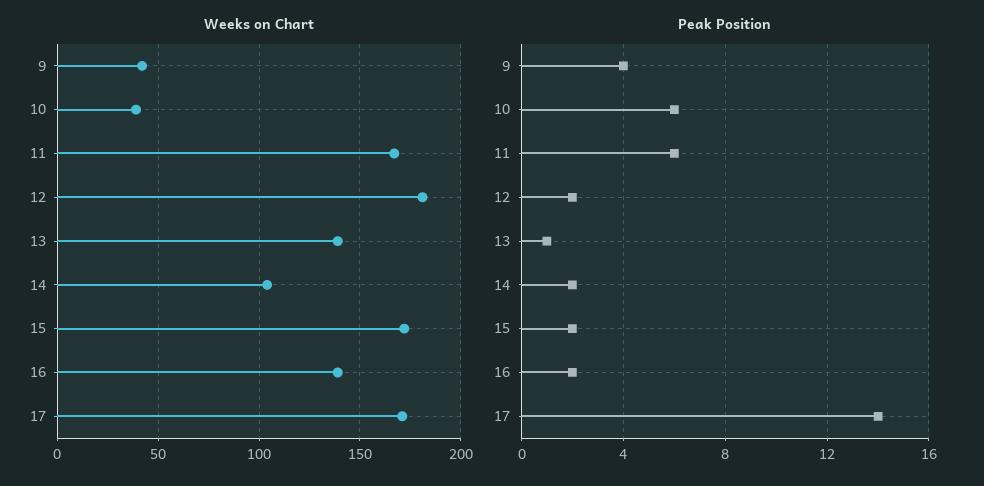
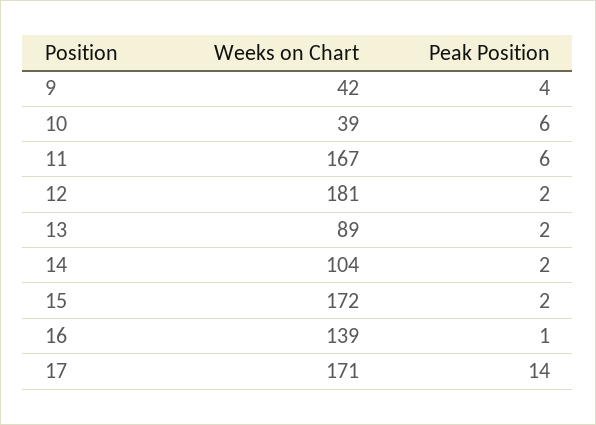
  {
    "Weeks on Chart": {
      "9": 42,
      "10": 39,
      "11": 167,
      "12": 181,
-     "13": 140,
+     "13": 89,
      "14": 104,
      "15": 172,
      "16": 139,
      "17": 171
    },
    "Peak Position": {
      "9": 4,
      "10": 6,
      "11": 6,
      "12": 2,
-     "13": 1,
+     "13": 2,
      "14": 2,
      "15": 2,
-     "16": 2,
+     "16": 1,
      "17": 14
    }
  }

